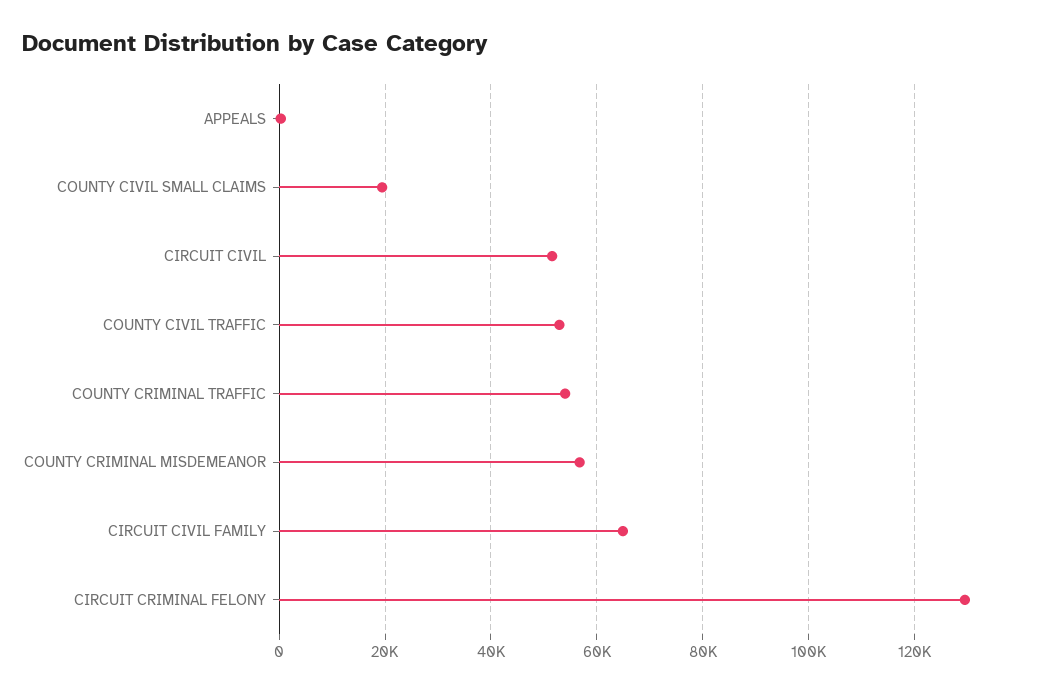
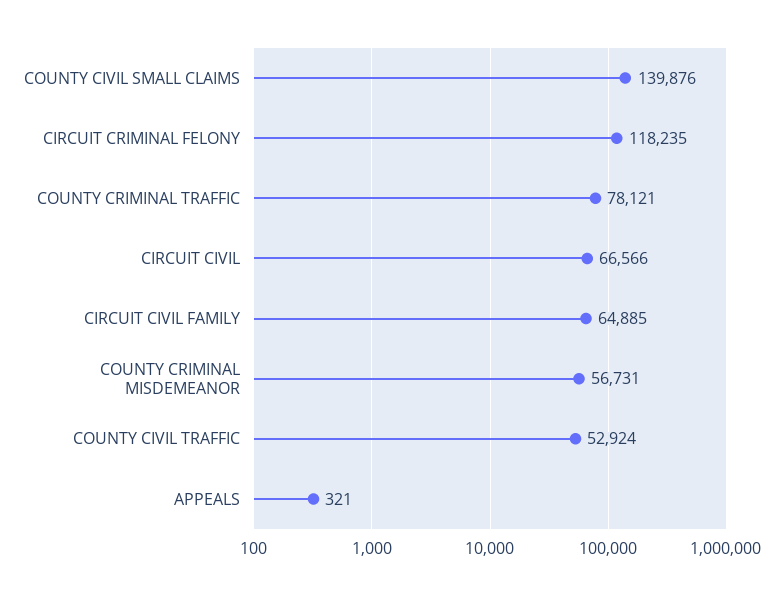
  {
    "APPEALS": 321,
-   "COUNTY CIVIL SMALL CLAIMS": 20000,
+   "COUNTY CIVIL SMALL CLAIMS": 139876,
-   "CIRCUIT CIVIL": 52000,
+   "CIRCUIT CIVIL": 66566,
    "COUNTY CIVIL TRAFFIC": 52924,
-   "COUNTY CRIMINAL TRAFFIC": 54000,
+   "COUNTY CRIMINAL TRAFFIC": 78121,
    "COUNTY CRIMINAL MISDEMEANOR": 56731,
    "CIRCUIT CIVIL FAMILY": 64885,
-   "CIRCUIT CRIMINAL FELONY": 130000
+   "CIRCUIT CRIMINAL FELONY": 118235
  }

